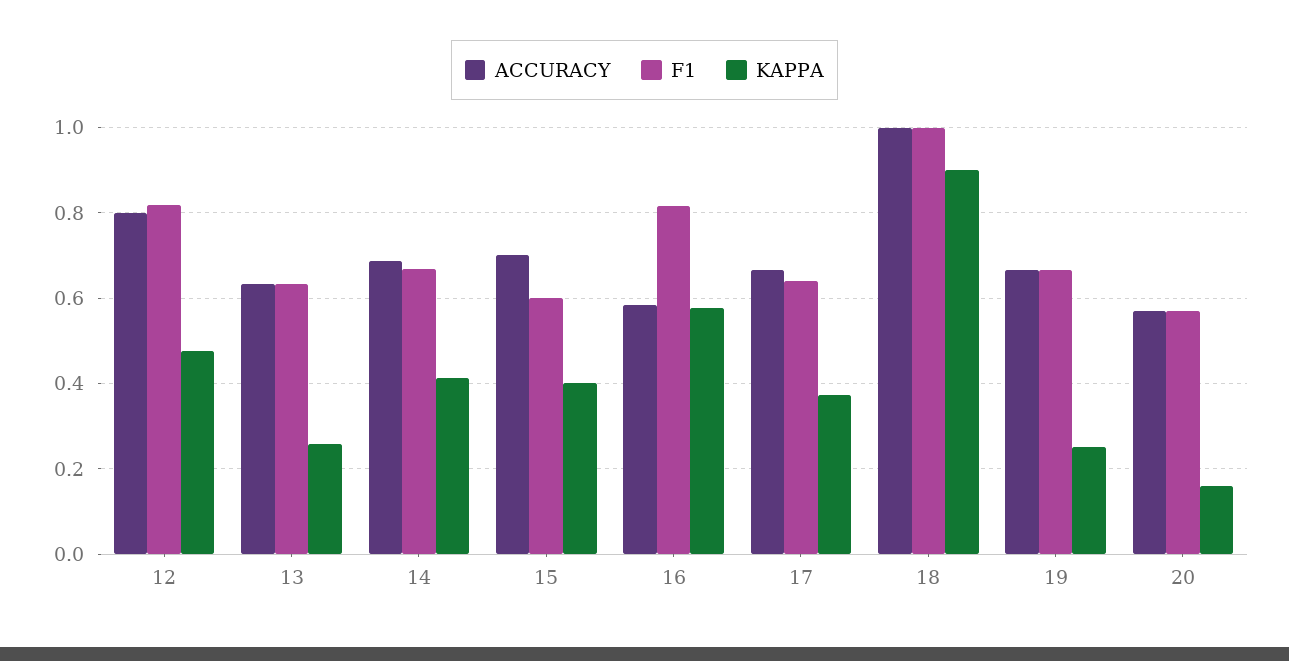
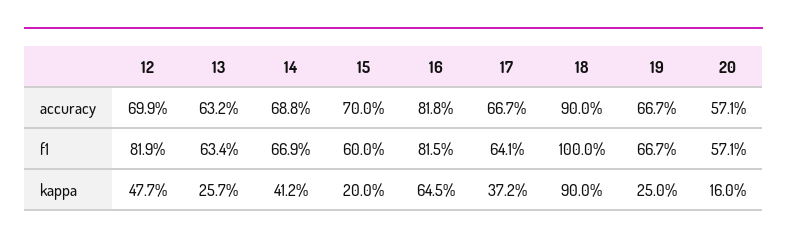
  {
    "ACCURACY": {
-     "12": 0.8,
+     "12": 0.699,
      "13": 0.632,
      "14": 0.688,
      "15": 0.7,
-     "16": 0.58,
+     "16": 0.818,
      "17": 0.667,
-     "18": 1,
+     "18": 0.9,
      "19": 0.667,
      "20": 0.571
    },
    "F1": {
      "12": 0.819,
      "13": 0.634,
      "14": 0.669,
      "15": 0.6,
      "16": 0.815,
      "17": 0.641,
      "18": 1,
      "19": 0.667,
      "20": 0.571
    },
    "KAPPA": {
      "12": 0.477,
      "13": 0.257,
      "14": 0.412,
-     "15": 0.4,
+     "15": 0.2,
-     "16": 0.58,
+     "16": 0.645,
      "17": 0.372,
      "18": 0.9,
      "19": 0.25,
      "20": 0.16
    }
  }

